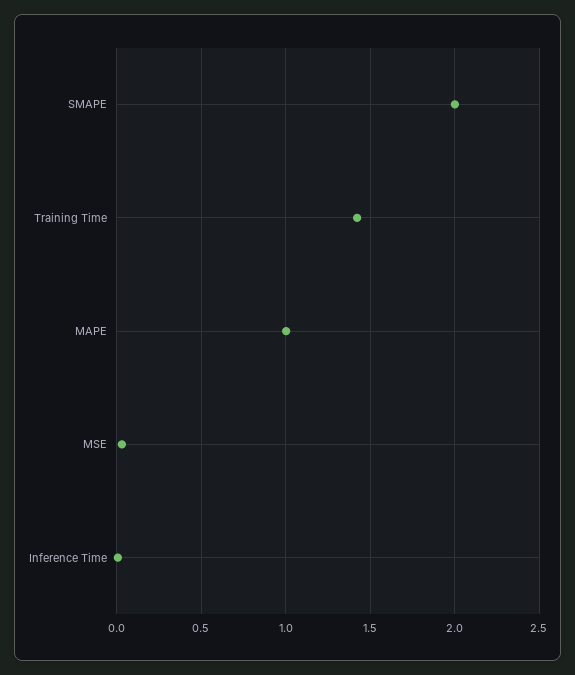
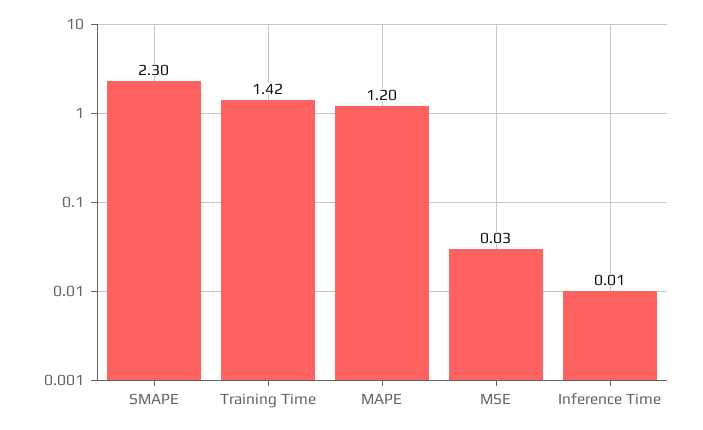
  {
-   "SMAPE": 2,
+   "SMAPE": 2.3,
    "Training Time": 1.42,
-   "MAPE": 1,
+   "MAPE": 1.2,
    "MSE": 0.03,
    "Inference Time": 0.01
  }

